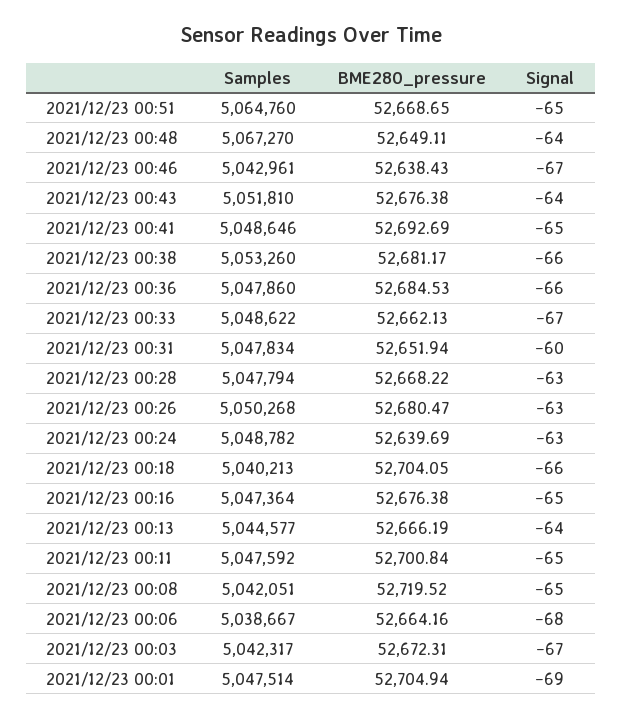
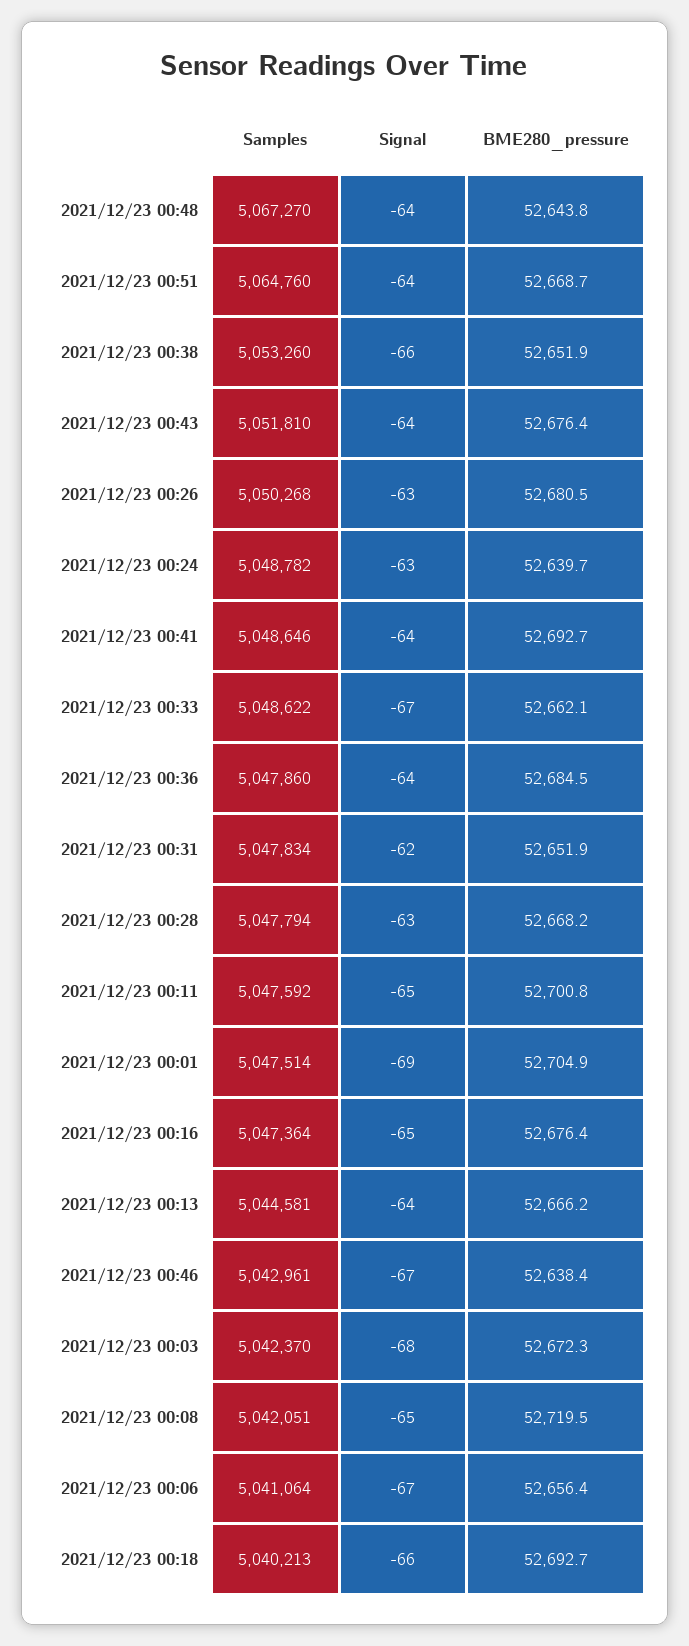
  {
    "Samples": {
      "2021/12/23 00:51": 5064760,
      "2021/12/23 00:48": 5067270,
      "2021/12/23 00:46": 5042961,
      "2021/12/23 00:43": 5051810,
      "2021/12/23 00:41": 5048646,
      "2021/12/23 00:38": 5053260,
      "2021/12/23 00:36": 5047860,
      "2021/12/23 00:33": 5048622,
      "2021/12/23 00:31": 5047834,
      "2021/12/23 00:28": 5047794,
      "2021/12/23 00:26": 5050268,
      "2021/12/23 00:24": 5048782,
      "2021/12/23 00:18": 5040213,
      "2021/12/23 00:16": 5047364,
-     "2021/12/23 00:13": 5044577,
+     "2021/12/23 00:13": 5044581,
      "2021/12/23 00:11": 5047592,
      "2021/12/23 00:08": 5042051,
-     "2021/12/23 00:06": 5038667,
+     "2021/12/23 00:06": 5041064,
-     "2021/12/23 00:03": 5042317,
+     "2021/12/23 00:03": 5042370,
      "2021/12/23 00:01": 5047514
    },
    "BME280_pressure": {
      "2021/12/23 00:51": 52668.65,
-     "2021/12/23 00:48": 52649.11,
+     "2021/12/23 00:48": 52643.8,
      "2021/12/23 00:46": 52638.43,
      "2021/12/23 00:43": 52676.38,
      "2021/12/23 00:41": 52692.69,
-     "2021/12/23 00:38": 52681.17,
+     "2021/12/23 00:38": 52651.9,
      "2021/12/23 00:36": 52684.53,
      "2021/12/23 00:33": 52662.13,
      "2021/12/23 00:31": 52651.94,
      "2021/12/23 00:28": 52668.22,
      "2021/12/23 00:26": 52680.47,
      "2021/12/23 00:24": 52639.69,
-     "2021/12/23 00:18": 52704.05,
+     "2021/12/23 00:18": 52692.7,
      "2021/12/23 00:16": 52676.38,
      "2021/12/23 00:13": 52666.19,
      "2021/12/23 00:11": 52700.84,
      "2021/12/23 00:08": 52719.52,
-     "2021/12/23 00:06": 52664.16,
+     "2021/12/23 00:06": 52656.4,
      "2021/12/23 00:03": 52672.31,
      "2021/12/23 00:01": 52704.94
    },
    "Signal": {
-     "2021/12/23 00:51": -65,
+     "2021/12/23 00:51": -64,
      "2021/12/23 00:48": -64,
      "2021/12/23 00:46": -67,
      "2021/12/23 00:43": -64,
-     "2021/12/23 00:41": -65,
+     "2021/12/23 00:41": -64,
      "2021/12/23 00:38": -66,
-     "2021/12/23 00:36": -66,
+     "2021/12/23 00:36": -64,
      "2021/12/23 00:33": -67,
-     "2021/12/23 00:31": -60,
+     "2021/12/23 00:31": -62,
      "2021/12/23 00:28": -63,
      "2021/12/23 00:26": -63,
      "2021/12/23 00:24": -63,
      "2021/12/23 00:18": -66,
      "2021/12/23 00:16": -65,
      "2021/12/23 00:13": -64,
      "2021/12/23 00:11": -65,
      "2021/12/23 00:08": -65,
-     "2021/12/23 00:06": -68,
+     "2021/12/23 00:06": -67,
-     "2021/12/23 00:03": -67,
+     "2021/12/23 00:03": -68,
      "2021/12/23 00:01": -69
    }
  }

